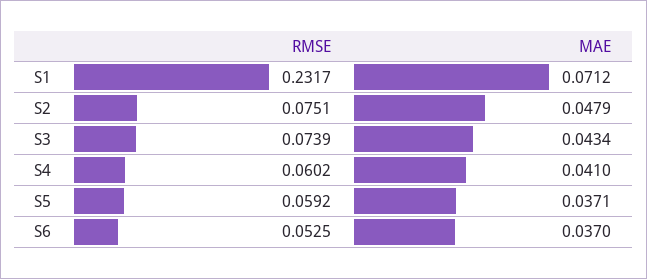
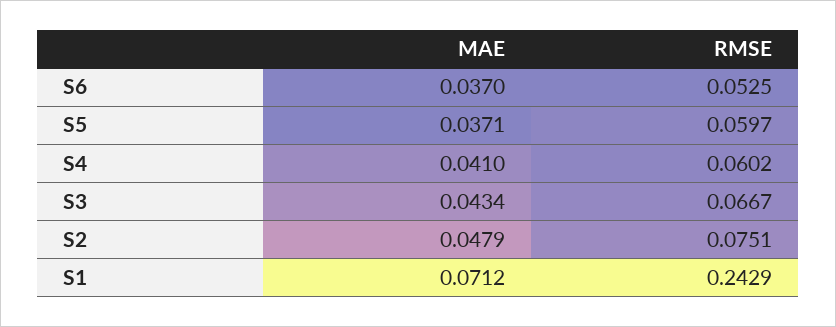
  {
    "RMSE": {
-     "S1": 0.2317,
+     "S1": 0.2429,
      "S2": 0.0751,
-     "S3": 0.0739,
+     "S3": 0.0667,
      "S4": 0.0602,
-     "S5": 0.0592,
+     "S5": 0.0597,
      "S6": 0.0525
    },
    "MAE": {
      "S1": 0.0712,
      "S2": 0.0479,
      "S3": 0.0434,
      "S4": 0.041,
      "S5": 0.0371,
      "S6": 0.037
    }
  }

